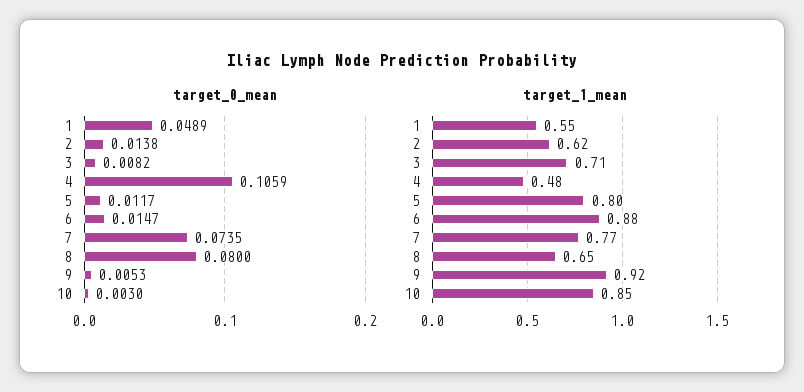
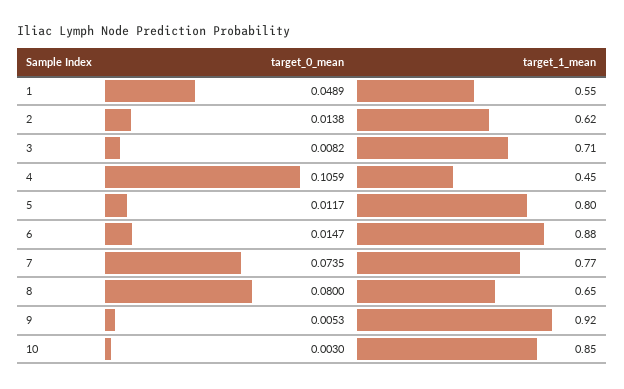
  {
    "target_0_mean": {
      "1": 0.0489,
      "2": 0.0138,
      "3": 0.0082,
      "4": 0.1059,
      "5": 0.0117,
      "6": 0.0147,
      "7": 0.0735,
      "8": 0.08,
      "9": 0.0053,
      "10": 0.003
    },
    "target_1_mean": {
      "1": 0.55,
      "2": 0.62,
      "3": 0.71,
-     "4": 0.48,
+     "4": 0.45,
      "5": 0.8,
      "6": 0.88,
      "7": 0.77,
      "8": 0.65,
      "9": 0.92,
      "10": 0.85
    }
  }

